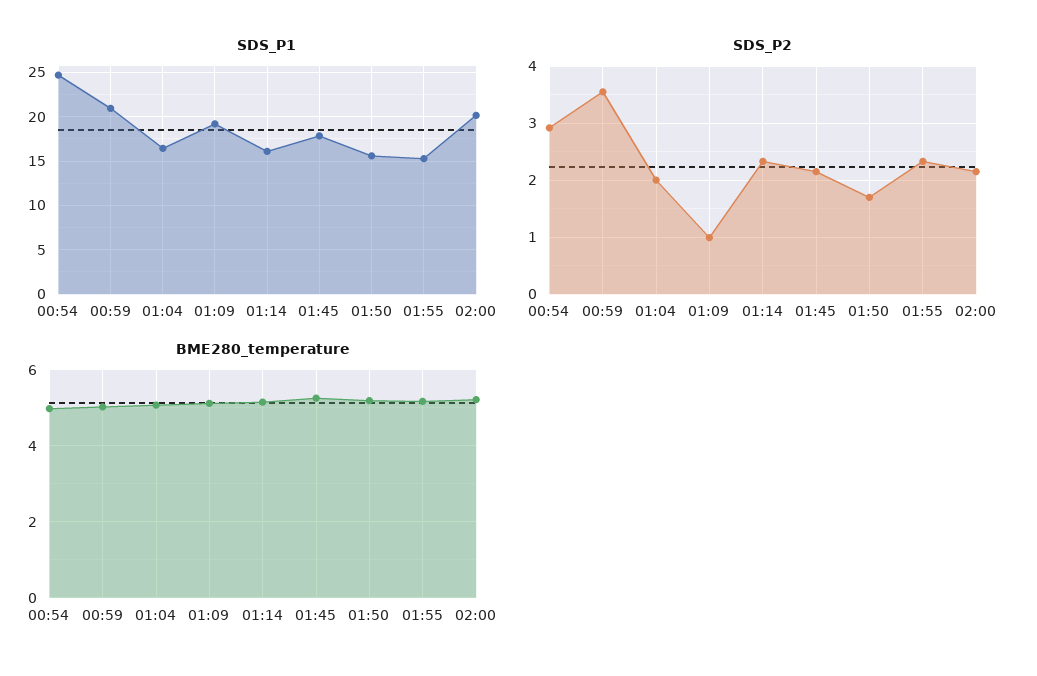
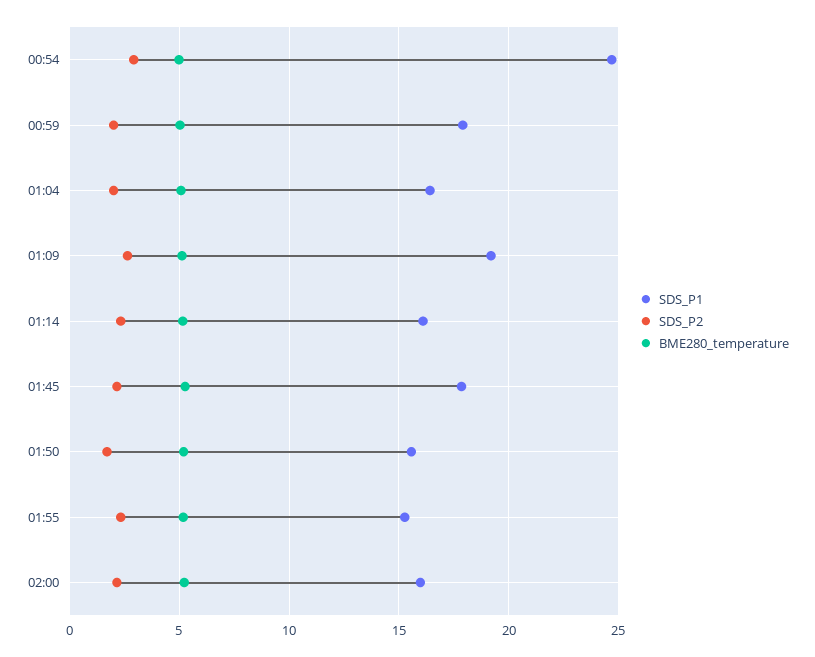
  {
    "SDS_P1": {
      "00:54": 24.5,
-     "00:59": 21,
+     "00:59": 18,
      "01:04": 16.5,
      "01:09": 19,
      "01:14": 16,
      "01:45": 18,
      "01:50": 15.5,
      "01:55": 15.5,
-     "02:00": 20
+     "02:00": 16
    },
    "SDS_P2": {
      "00:54": 3,
-     "00:59": 3.6,
+     "00:59": 2,
      "01:04": 2,
-     "01:09": 1,
+     "01:09": 2.5,
      "01:14": 2.4,
      "01:45": 2.2,
      "01:50": 1.8,
      "01:55": 2.4,
      "02:00": 2.2
    },
    "BME280_temperature": {
      "00:54": 5,
      "00:59": 5,
      "01:04": 5,
      "01:09": 5.2,
      "01:14": 5.2,
      "01:45": 5.2,
      "01:50": 5.2,
      "01:55": 5.2,
      "02:00": 5.2
    }
  }

